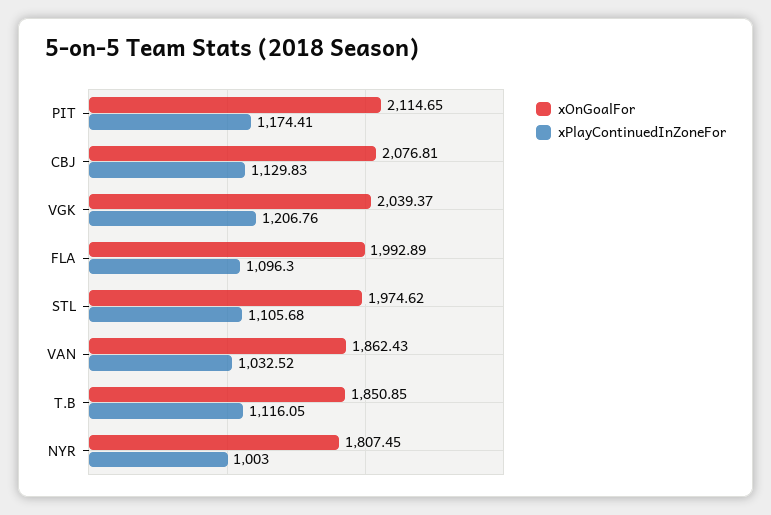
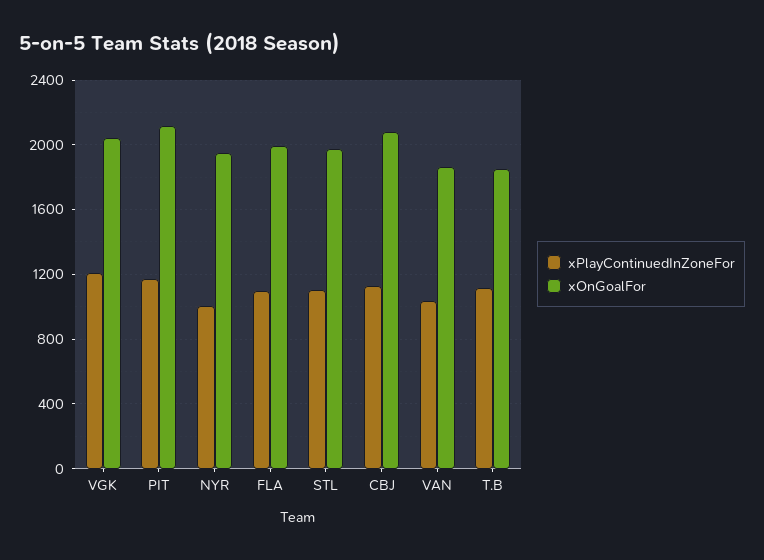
  {
    "xOnGoalFor": {
      "PIT": 2114.65,
      "CBJ": 2076.81,
      "VGK": 2039.37,
      "FLA": 1992.89,
      "STL": 1974.62,
      "VAN": 1862.43,
      "T.B": 1850.85,
-     "NYR": 1807.45
+     "NYR": 1950
    },
    "xPlayContinuedInZoneFor": {
      "PIT": 1174.41,
      "CBJ": 1129.83,
      "VGK": 1206.76,
      "FLA": 1096.3,
      "STL": 1105.68,
      "VAN": 1032.52,
      "T.B": 1116.05,
      "NYR": 1003
    }
  }

